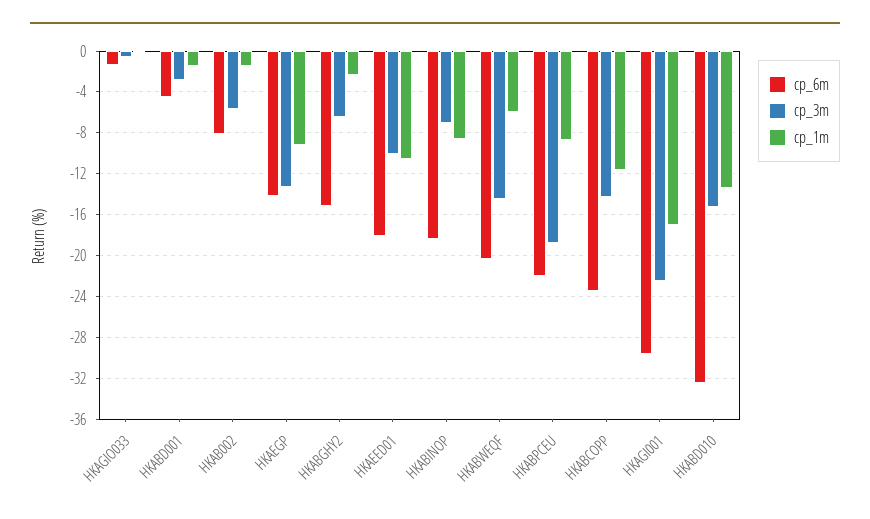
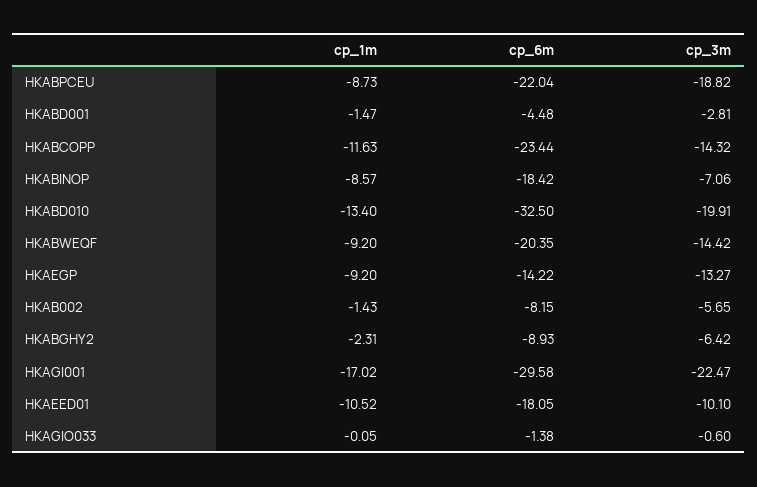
  {
    "cp_6m": {
      "HKAGIO033": -1.38,
      "HKABD001": -4.48,
      "HKAB002": -8.15,
      "HKAEGP": -14.22,
-     "HKABGHY2": -15,
+     "HKABGHY2": -8.93,
      "HKAEED01": -18.05,
      "HKABINOP": -18.42,
      "HKABWEQF": -20.35,
      "HKABPCEU": -22.04,
      "HKABCOPP": -23.44,
      "HKAGI001": -29.58,
      "HKABD010": -32.5
    },
    "cp_3m": {
      "HKAGIO033": -0.6,
      "HKABD001": -2.81,
      "HKAB002": -5.65,
      "HKAEGP": -13.27,
      "HKABGHY2": -6.42,
      "HKAEED01": -10.1,
      "HKABINOP": -7.06,
      "HKABWEQF": -14.42,
      "HKABPCEU": -18.82,
      "HKABCOPP": -14.32,
      "HKAGI001": -22.47,
-     "HKABD010": -15
+     "HKABD010": -19.91
    },
    "cp_1m": {
      "HKAGIO033": -0.05,
      "HKABD001": -1.47,
      "HKAB002": -1.43,
      "HKAEGP": -9.2,
      "HKABGHY2": -2.31,
      "HKAEED01": -10.52,
      "HKABINOP": -8.57,
-     "HKABWEQF": -6,
+     "HKABWEQF": -9.2,
      "HKABPCEU": -8.73,
      "HKABCOPP": -11.63,
      "HKAGI001": -17.02,
      "HKABD010": -13.4
    }
  }

